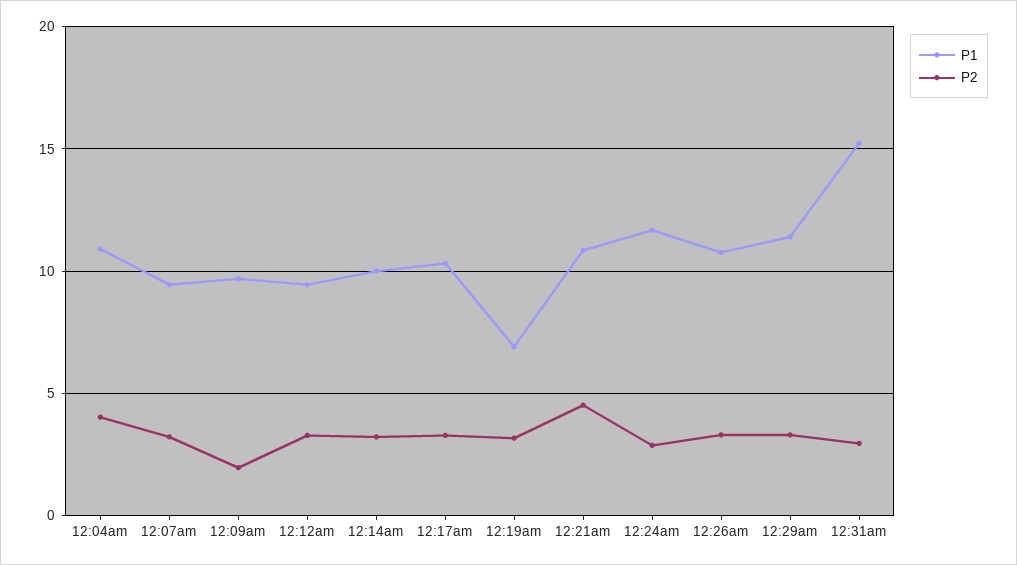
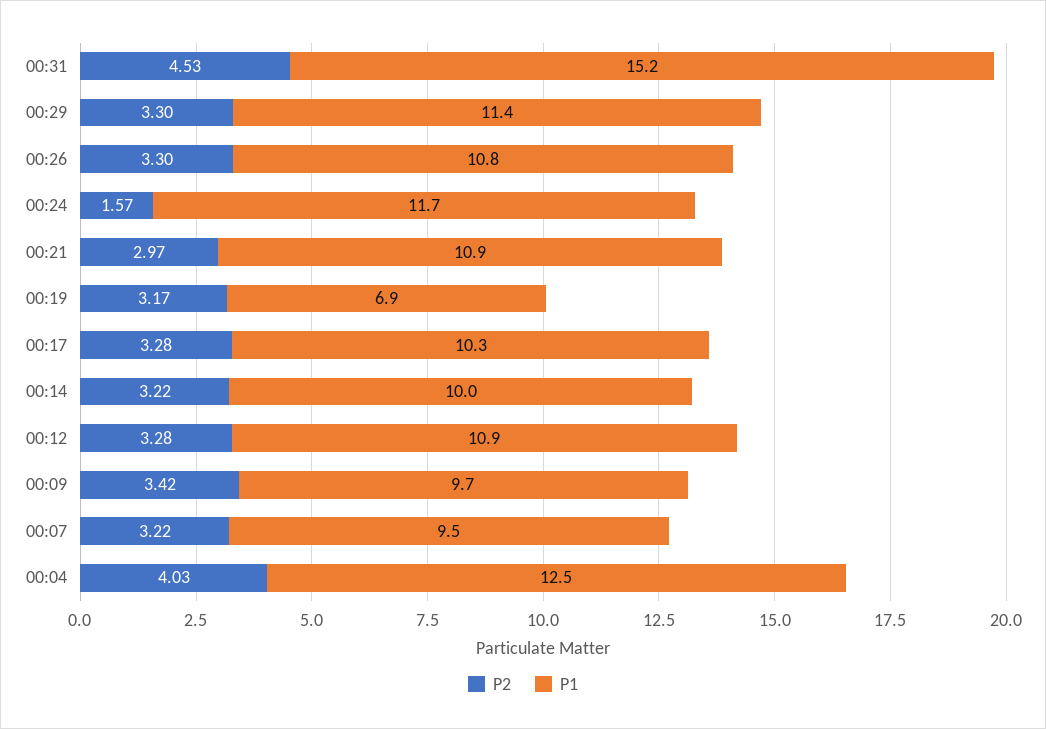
  {
    "P1": {
-     "12:04am": 11,
+     "12:04am": 12.5,
      "12:07am": 9.5,
      "12:09am": 9.7,
-     "12:12am": 9.5,
+     "12:12am": 10.9,
      "12:14am": 10,
      "12:17am": 10.3,
      "12:19am": 6.9,
      "12:21am": 10.9,
      "12:24am": 11.7,
      "12:26am": 10.8,
      "12:29am": 11.4,
      "12:31am": 15.2
    },
    "P2": {
      "12:04am": 4.03,
      "12:07am": 3.22,
-     "12:09am": 2,
+     "12:09am": 3.42,
      "12:12am": 3.28,
      "12:14am": 3.22,
      "12:17am": 3.28,
      "12:19am": 3.17,
-     "12:21am": 4.5,
+     "12:21am": 2.97,
-     "12:24am": 3,
+     "12:24am": 1.57,
      "12:26am": 3.3,
      "12:29am": 3.3,
-     "12:31am": 3
+     "12:31am": 4.53
    }
  }

